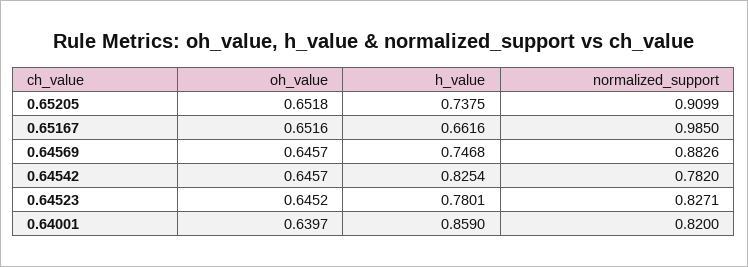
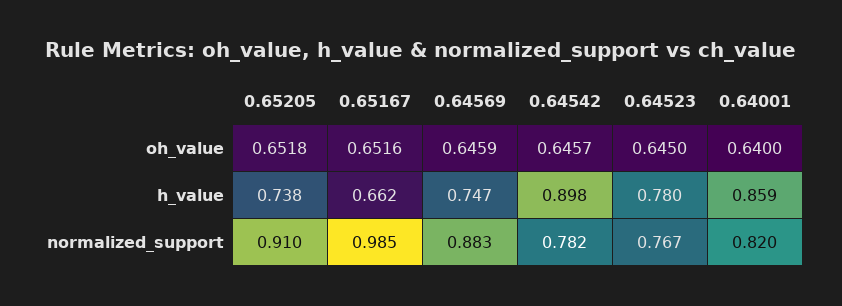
  {
    "oh_value": {
      "0.65205": 0.6518,
      "0.65167": 0.6516,
-     "0.64569": 0.6457,
+     "0.64569": 0.6459,
      "0.64542": 0.6457,
-     "0.64523": 0.6452,
+     "0.64523": 0.645,
-     "0.64001": 0.6397
+     "0.64001": 0.64
    },
    "h_value": {
      "0.65205": 0.7375,
      "0.65167": 0.6616,
      "0.64569": 0.7468,
-     "0.64542": 0.8254,
+     "0.64542": 0.898,
      "0.64523": 0.7801,
      "0.64001": 0.859
    },
    "normalized_support": {
      "0.65205": 0.9099,
      "0.65167": 0.985,
      "0.64569": 0.8826,
      "0.64542": 0.782,
-     "0.64523": 0.8271,
+     "0.64523": 0.767,
      "0.64001": 0.82
    }
  }

